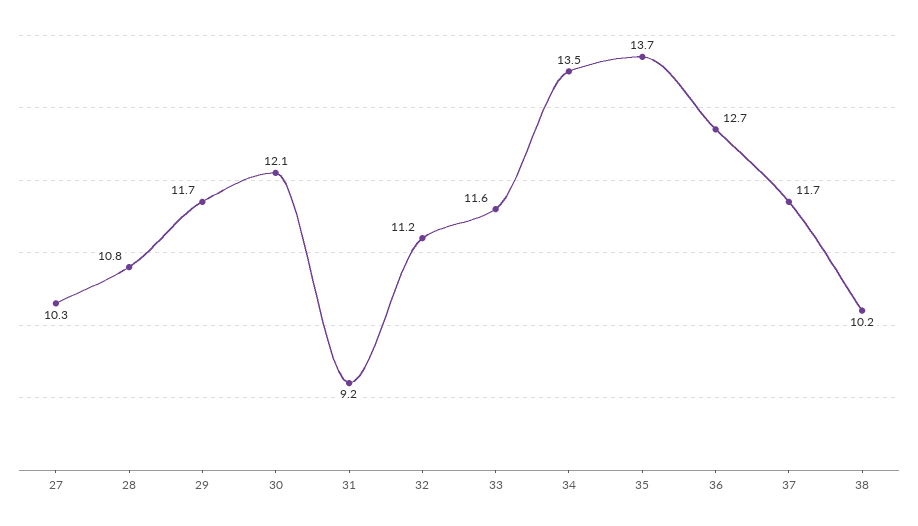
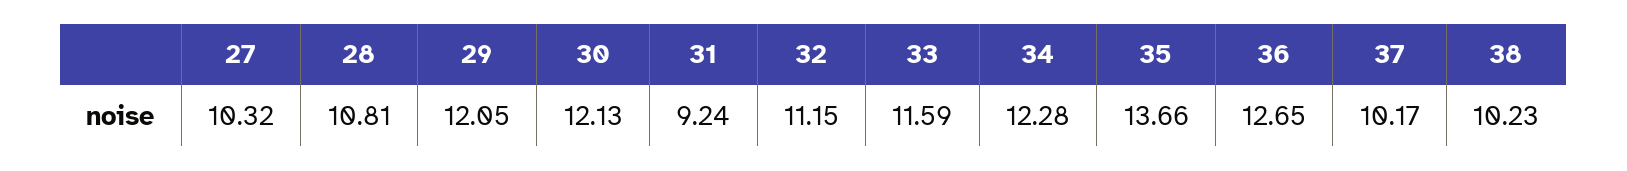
  {
    "27": 10.32,
    "28": 10.81,
-   "29": 11.7,
+   "29": 12.05,
    "30": 12.13,
    "31": 9.24,
    "32": 11.15,
    "33": 11.59,
-   "34": 13.5,
+   "34": 12.28,
    "35": 13.66,
    "36": 12.65,
-   "37": 11.7,
+   "37": 10.17,
    "38": 10.23
  }

